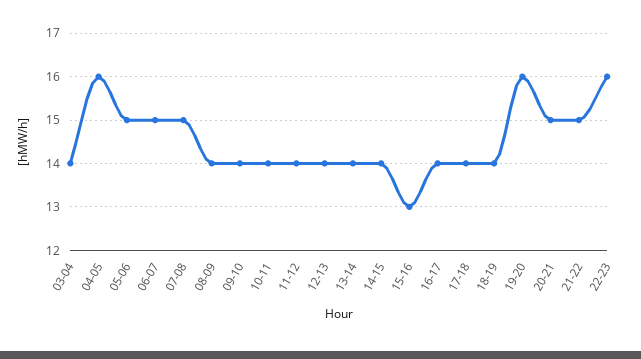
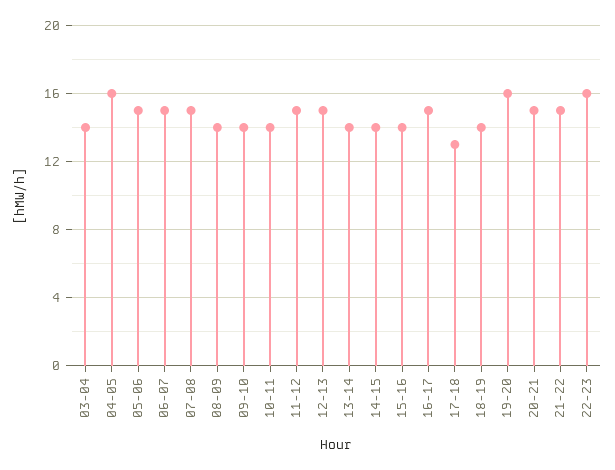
  {
    "03-04": 14,
    "04-05": 16,
    "05-06": 15,
    "06-07": 15,
    "07-08": 15,
    "08-09": 14,
    "09-10": 14,
    "10-11": 14,
-   "11-12": 14,
+   "11-12": 15,
-   "12-13": 14,
+   "12-13": 15,
    "13-14": 14,
    "14-15": 14,
-   "15-16": 13,
+   "15-16": 14,
-   "16-17": 14,
+   "16-17": 15,
-   "17-18": 14,
+   "17-18": 13,
    "18-19": 14,
    "19-20": 16,
    "20-21": 15,
    "21-22": 15,
    "22-23": 16
  }

